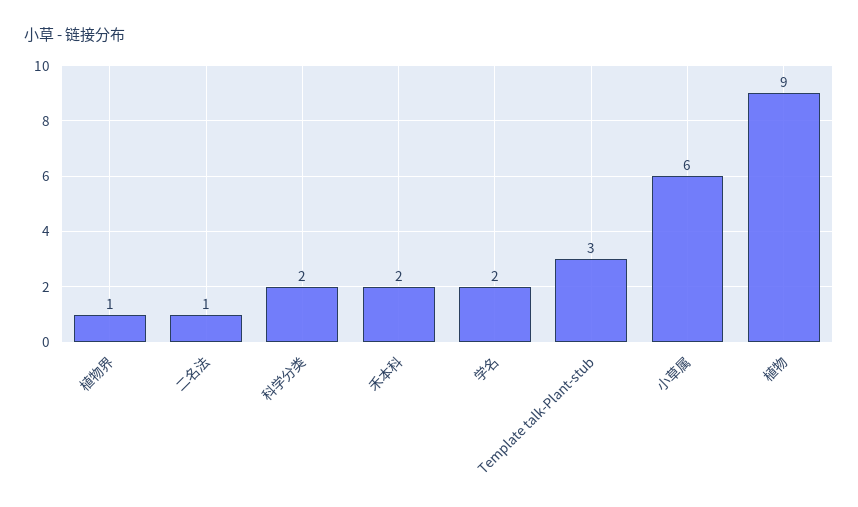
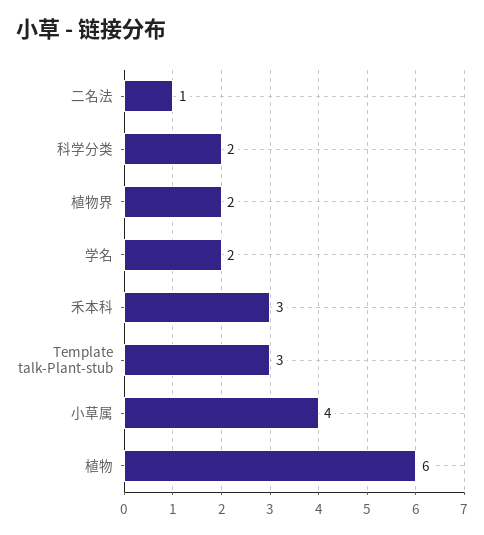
  {
-   "植物界": 1,
+   "植物界": 2,
    "二名法": 1,
    "科学分类": 2,
-   "禾本科": 2,
+   "禾本科": 3,
    "学名": 2,
    "Template talk-Plant-stub": 3,
-   "小草属": 6,
+   "小草属": 4,
-   "植物": 9
+   "植物": 6
  }

